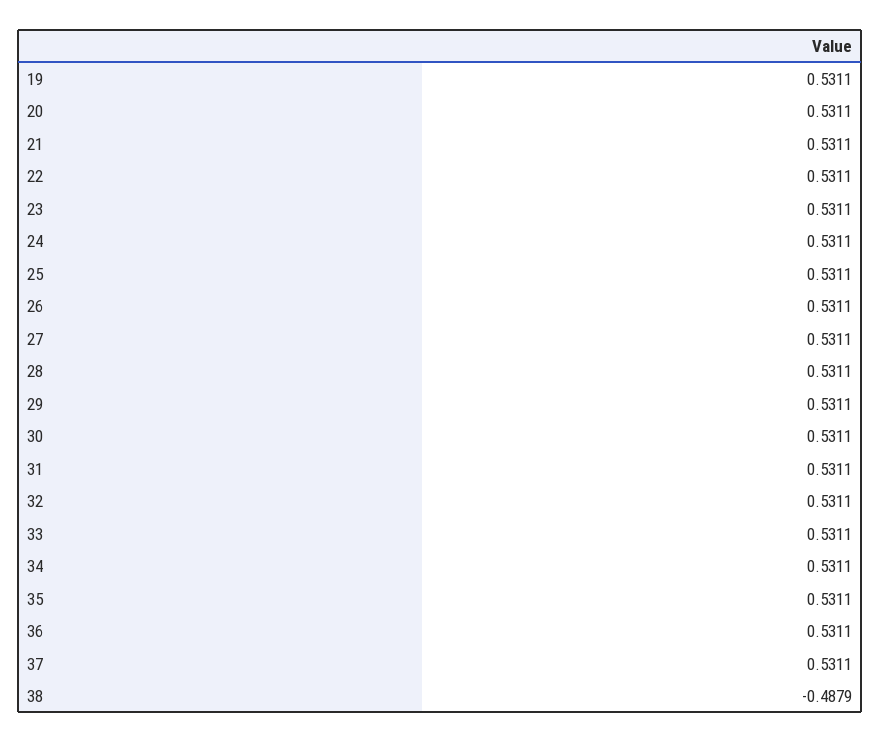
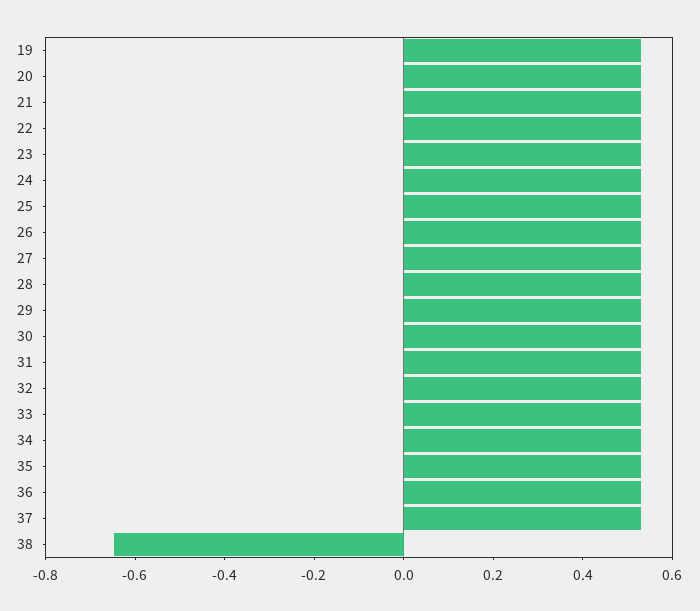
  {
    "19": 0.5311,
    "20": 0.5311,
    "21": 0.5311,
    "22": 0.5311,
    "23": 0.5311,
    "24": 0.5311,
    "25": 0.5311,
    "26": 0.5311,
    "27": 0.5311,
    "28": 0.5311,
    "29": 0.5311,
    "30": 0.5311,
    "31": 0.5311,
    "32": 0.5311,
    "33": 0.5311,
    "34": 0.5311,
    "35": 0.5311,
    "36": 0.5311,
    "37": 0.5311,
-   "38": -0.4879
+   "38": -0.65
  }

